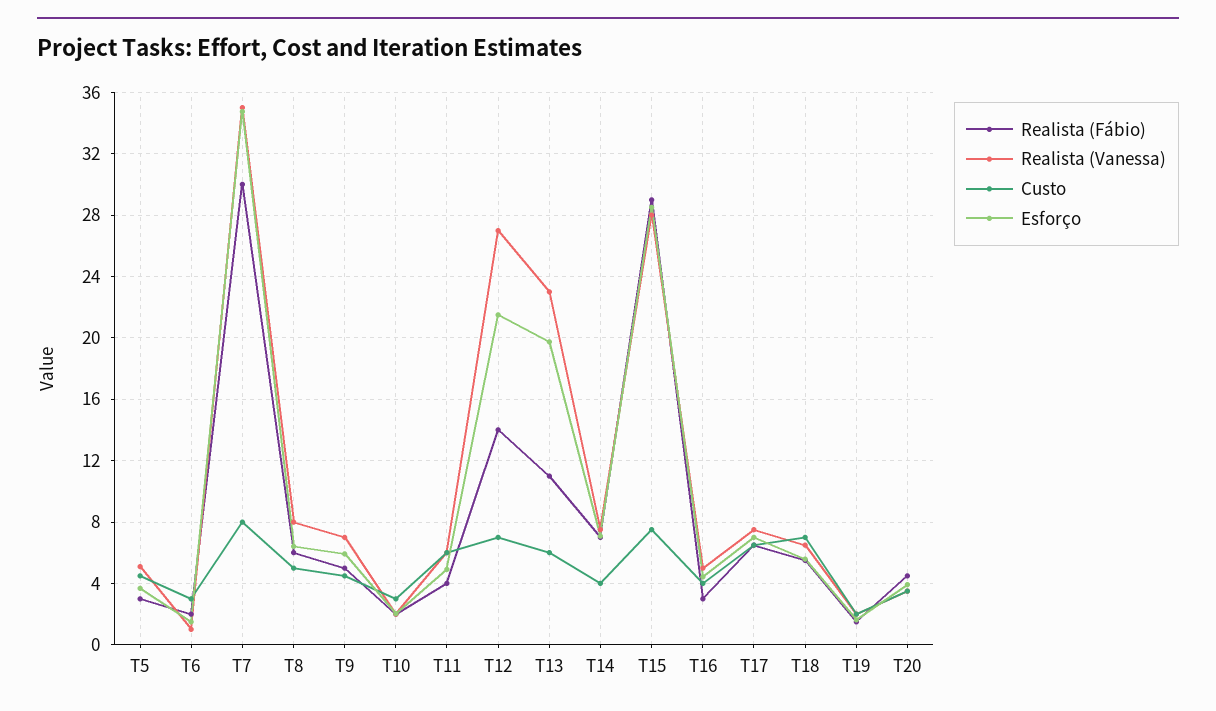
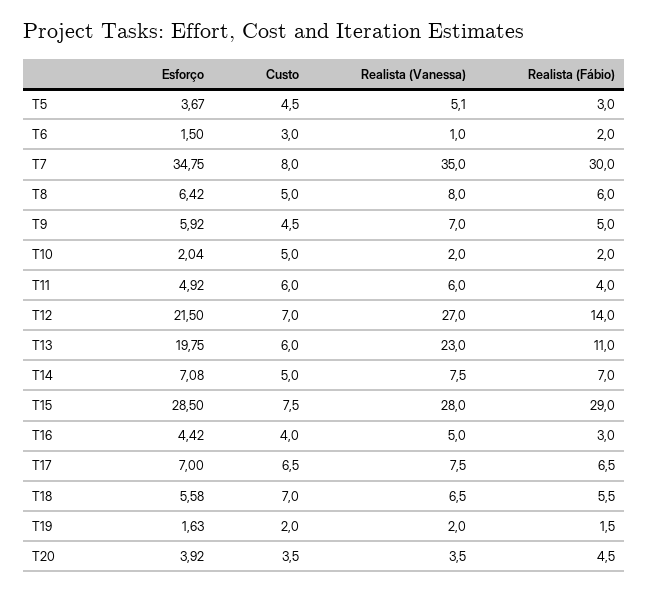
  {
    "Realista (Fábio)": {
      "T5": 3,
      "T6": 2,
      "T7": 30,
      "T8": 6,
      "T9": 5,
      "T10": 2,
      "T11": 4,
      "T12": 14,
      "T13": 11,
      "T14": 7,
      "T15": 29,
      "T16": 3,
      "T17": 6.5,
      "T18": 5.5,
      "T19": 1.5,
      "T20": 4.5
    },
    "Realista (Vanessa)": {
      "T5": 5.1,
      "T6": 1,
      "T7": 35,
      "T8": 8,
      "T9": 7,
      "T10": 2,
      "T11": 6,
      "T12": 27,
      "T13": 23,
      "T14": 7.5,
      "T15": 28,
      "T16": 5,
      "T17": 7.5,
      "T18": 6.5,
      "T19": 2,
      "T20": 3.5
    },
    "Custo": {
      "T5": 4.5,
      "T6": 3,
      "T7": 8,
      "T8": 5,
      "T9": 4.5,
-     "T10": 3,
+     "T10": 5,
      "T11": 6,
      "T12": 7,
      "T13": 6,
-     "T14": 4,
+     "T14": 5,
      "T15": 7.5,
      "T16": 4,
      "T17": 6.5,
      "T18": 7,
      "T19": 2,
      "T20": 3.5
    },
    "Esforço": {
      "T5": 3.67,
      "T6": 1.5,
      "T7": 34.75,
      "T8": 6.42,
      "T9": 5.92,
      "T10": 2.04,
      "T11": 4.92,
      "T12": 21.5,
      "T13": 19.75,
      "T14": 7.08,
      "T15": 28.5,
      "T16": 4.42,
      "T17": 7,
      "T18": 5.58,
      "T19": 1.63,
      "T20": 3.92
    }
  }

